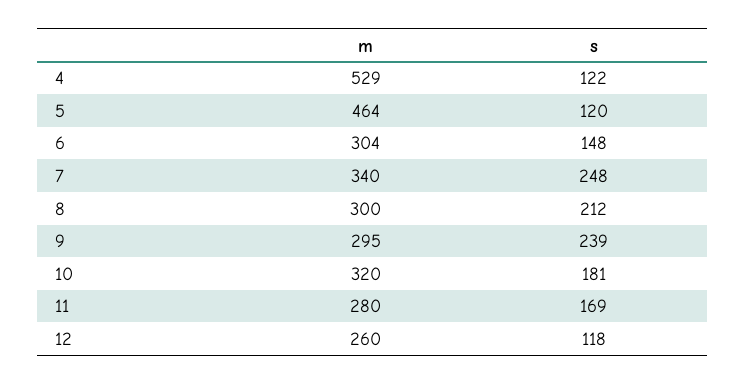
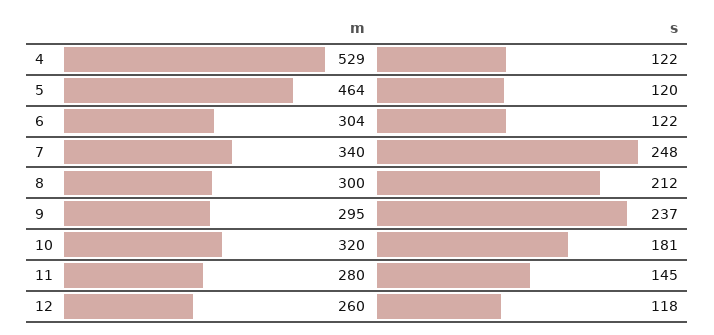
  {
    "m": {
      "4": 529,
      "5": 464,
      "6": 304,
      "7": 340,
      "8": 300,
      "9": 295,
      "10": 320,
      "11": 280,
      "12": 260
    },
    "s": {
      "4": 122,
      "5": 120,
-     "6": 148,
+     "6": 122,
      "7": 248,
      "8": 212,
-     "9": 239,
+     "9": 237,
      "10": 181,
-     "11": 169,
+     "11": 145,
      "12": 118
    }
  }

